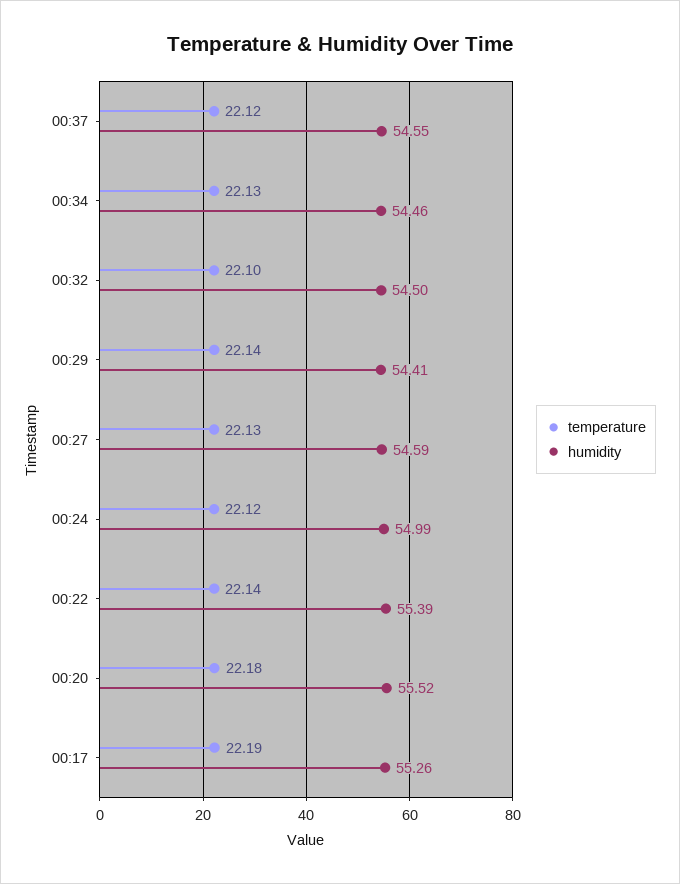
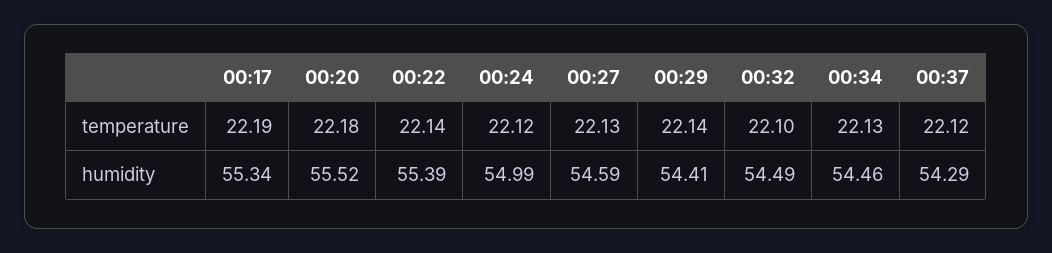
  {
    "temperature": {
      "00:37": 22.12,
      "00:34": 22.13,
      "00:32": 22.1,
      "00:29": 22.14,
      "00:27": 22.13,
      "00:24": 22.12,
      "00:22": 22.14,
      "00:20": 22.18,
      "00:17": 22.19
    },
    "humidity": {
-     "00:37": 54.55,
+     "00:37": 54.29,
      "00:34": 54.46,
-     "00:32": 54.5,
+     "00:32": 54.49,
      "00:29": 54.41,
      "00:27": 54.59,
      "00:24": 54.99,
      "00:22": 55.39,
      "00:20": 55.52,
-     "00:17": 55.26
+     "00:17": 55.34
    }
  }

